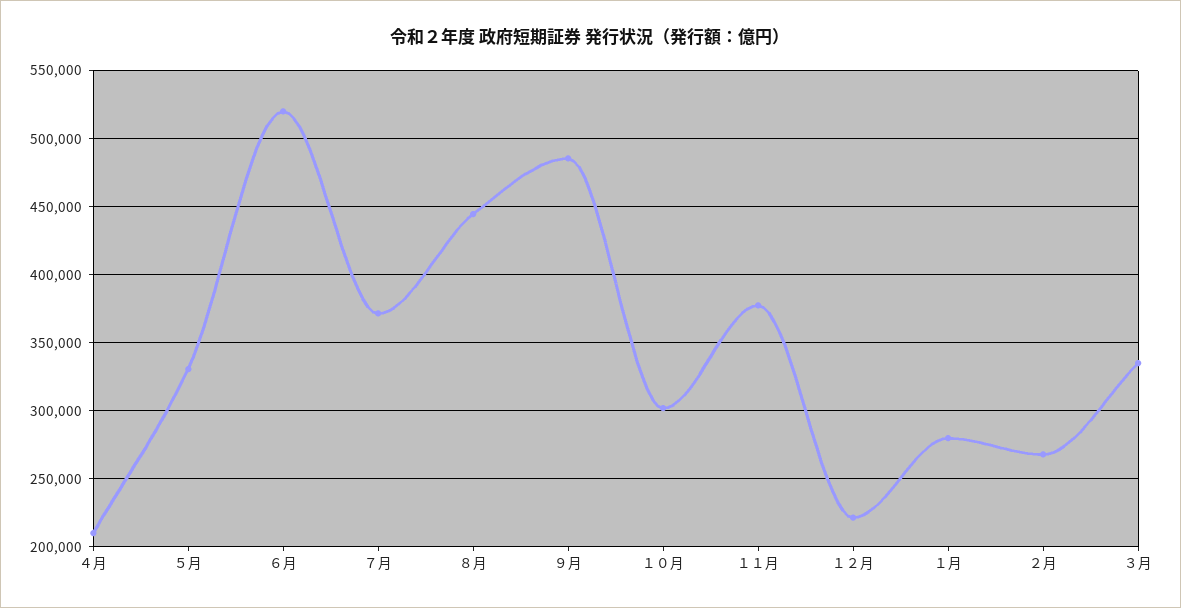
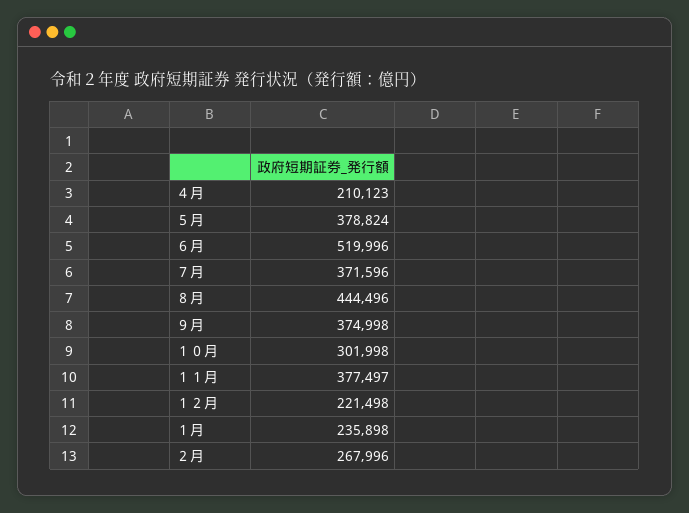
  {
    "４月": 210123,
-   "５月": 330000,
+   "５月": 378824,
    "６月": 519996,
    "７月": 371596,
    "８月": 444496,
-   "９月": 485000,
+   "９月": 374998,
    "１０月": 301998,
    "１１月": 377497,
    "１２月": 221498,
-   "１月": 280000,
+   "１月": 235898,
-   "２月": 267996,
+   "２月": 267996
-   "３月": 335000
  }

